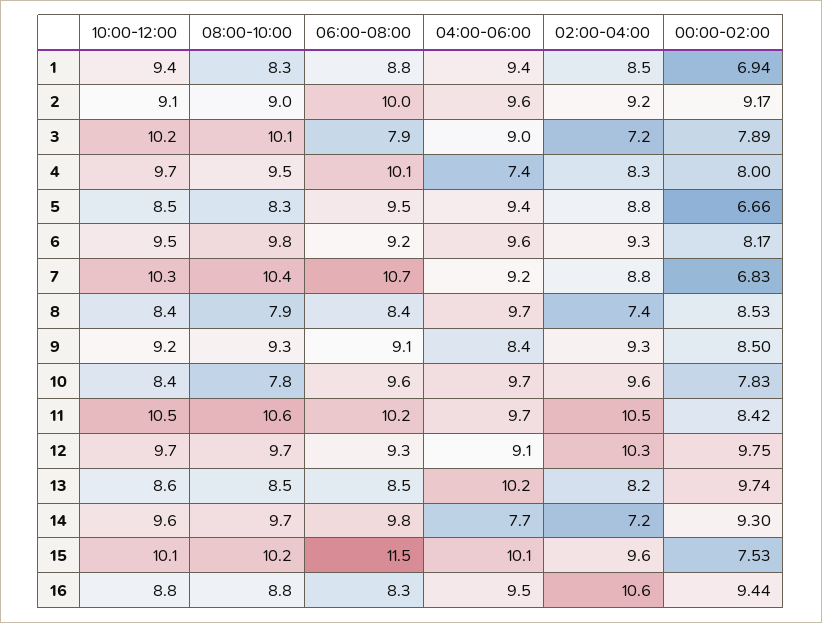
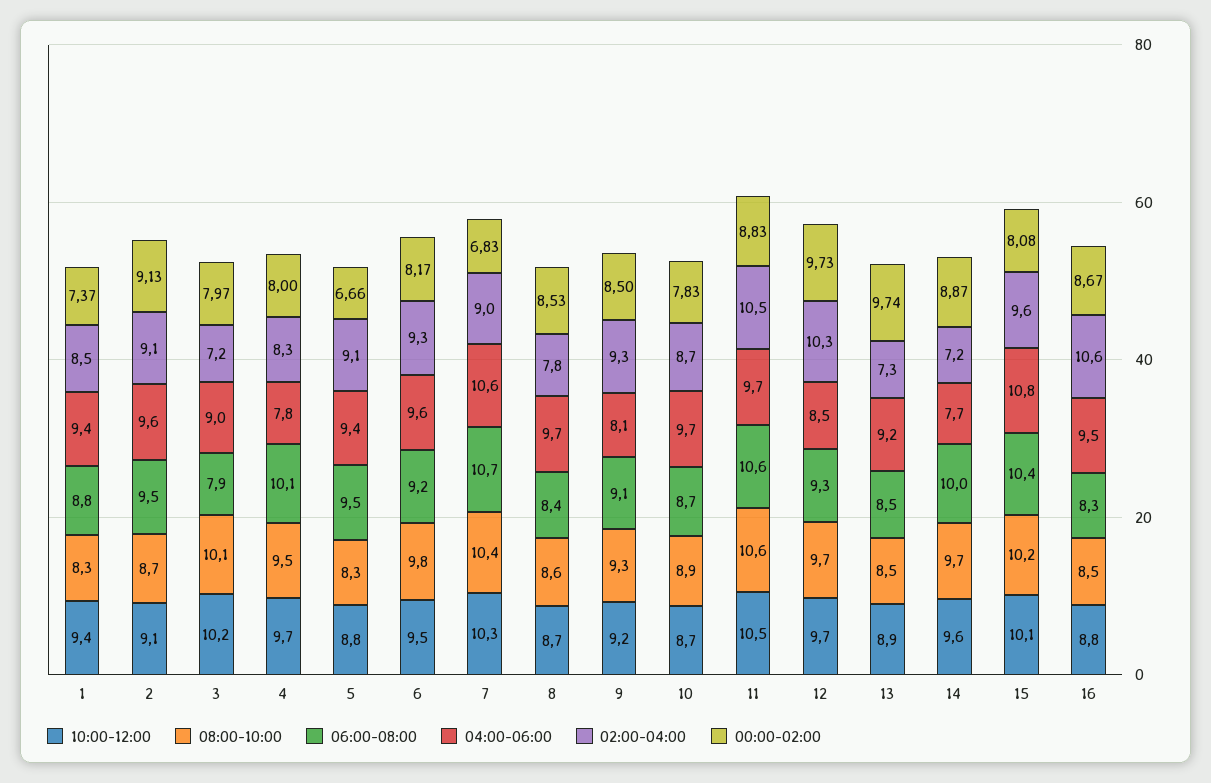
  {
    "10:00-12:00": {
      "1": 9.4,
      "2": 9.1,
      "3": 10.2,
      "4": 9.7,
-     "5": 8.5,
+     "5": 8.8,
      "6": 9.5,
      "7": 10.3,
-     "8": 8.4,
+     "8": 8.7,
      "9": 9.2,
-     "10": 8.4,
+     "10": 8.7,
      "11": 10.5,
      "12": 9.7,
-     "13": 8.6,
+     "13": 8.9,
      "14": 9.6,
      "15": 10.1,
      "16": 8.8
    },
    "08:00-10:00": {
      "1": 8.3,
-     "2": 9,
+     "2": 8.7,
      "3": 10.1,
      "4": 9.5,
      "5": 8.3,
      "6": 9.8,
      "7": 10.4,
-     "8": 7.9,
+     "8": 8.6,
      "9": 9.3,
-     "10": 7.8,
+     "10": 8.9,
      "11": 10.6,
      "12": 9.7,
      "13": 8.5,
      "14": 9.7,
      "15": 10.2,
-     "16": 8.8
+     "16": 8.5
    },
    "06:00-08:00": {
      "1": 8.8,
-     "2": 10,
+     "2": 9.5,
      "3": 7.9,
      "4": 10.1,
      "5": 9.5,
      "6": 9.2,
      "7": 10.7,
      "8": 8.4,
      "9": 9.1,
-     "10": 9.6,
+     "10": 8.7,
-     "11": 10.2,
+     "11": 10.6,
      "12": 9.3,
      "13": 8.5,
-     "14": 9.8,
+     "14": 10,
-     "15": 11.5,
+     "15": 10.4,
      "16": 8.3
    },
    "04:00-06:00": {
      "1": 9.4,
      "2": 9.6,
      "3": 9,
-     "4": 7.4,
+     "4": 7.8,
      "5": 9.4,
      "6": 9.6,
-     "7": 9.2,
+     "7": 10.6,
      "8": 9.7,
-     "9": 8.4,
+     "9": 8.1,
      "10": 9.7,
      "11": 9.7,
-     "12": 9.1,
+     "12": 8.5,
-     "13": 10.2,
+     "13": 9.2,
      "14": 7.7,
-     "15": 10.1,
+     "15": 10.8,
      "16": 9.5
    },
    "02:00-04:00": {
      "1": 8.5,
-     "2": 9.2,
+     "2": 9.1,
      "3": 7.2,
      "4": 8.3,
-     "5": 8.8,
+     "5": 9.1,
      "6": 9.3,
-     "7": 8.8,
+     "7": 9,
-     "8": 7.4,
+     "8": 7.8,
      "9": 9.3,
-     "10": 9.6,
+     "10": 8.7,
      "11": 10.5,
      "12": 10.3,
-     "13": 8.2,
+     "13": 7.3,
      "14": 7.2,
      "15": 9.6,
      "16": 10.6
    },
    "00:00-02:00": {
-     "1": 6.94,
+     "1": 7.37,
-     "2": 9.17,
+     "2": 9.13,
-     "3": 7.89,
+     "3": 7.97,
      "4": 8,
      "5": 6.66,
      "6": 8.17,
      "7": 6.83,
      "8": 8.53,
      "9": 8.5,
      "10": 7.83,
-     "11": 8.42,
+     "11": 8.83,
-     "12": 9.75,
+     "12": 9.73,
      "13": 9.74,
-     "14": 9.3,
+     "14": 8.87,
-     "15": 7.53,
+     "15": 8.08,
-     "16": 9.44
+     "16": 8.67
    }
  }

